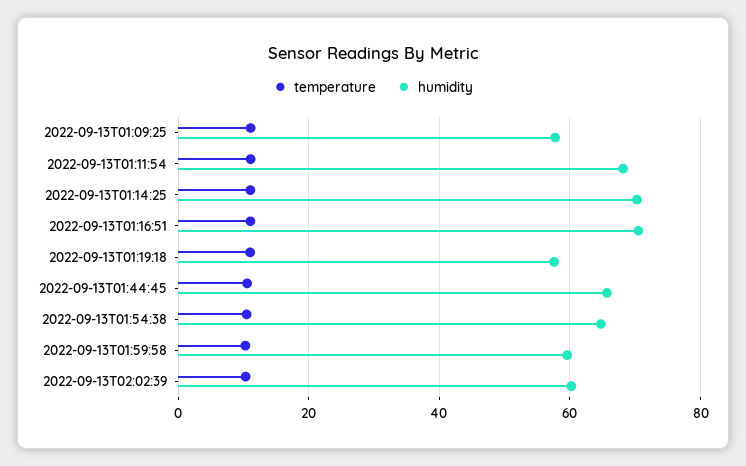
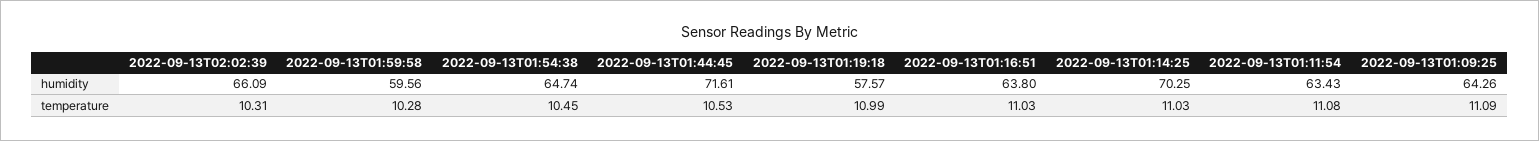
  {
    "temperature": {
      "2022-09-13T01:09:25": 11.09,
      "2022-09-13T01:11:54": 11.08,
      "2022-09-13T01:14:25": 11.03,
      "2022-09-13T01:16:51": 11.03,
      "2022-09-13T01:19:18": 10.99,
      "2022-09-13T01:44:45": 10.53,
      "2022-09-13T01:54:38": 10.45,
      "2022-09-13T01:59:58": 10.28,
      "2022-09-13T02:02:39": 10.31
    },
    "humidity": {
-     "2022-09-13T01:09:25": 58,
+     "2022-09-13T01:09:25": 64.26,
-     "2022-09-13T01:11:54": 68,
+     "2022-09-13T01:11:54": 63.43,
      "2022-09-13T01:14:25": 70.25,
-     "2022-09-13T01:16:51": 70,
+     "2022-09-13T01:16:51": 63.8,
      "2022-09-13T01:19:18": 57.57,
-     "2022-09-13T01:44:45": 66,
+     "2022-09-13T01:44:45": 71.61,
      "2022-09-13T01:54:38": 64.74,
      "2022-09-13T01:59:58": 59.56,
-     "2022-09-13T02:02:39": 60
+     "2022-09-13T02:02:39": 66.09
    }
  }

